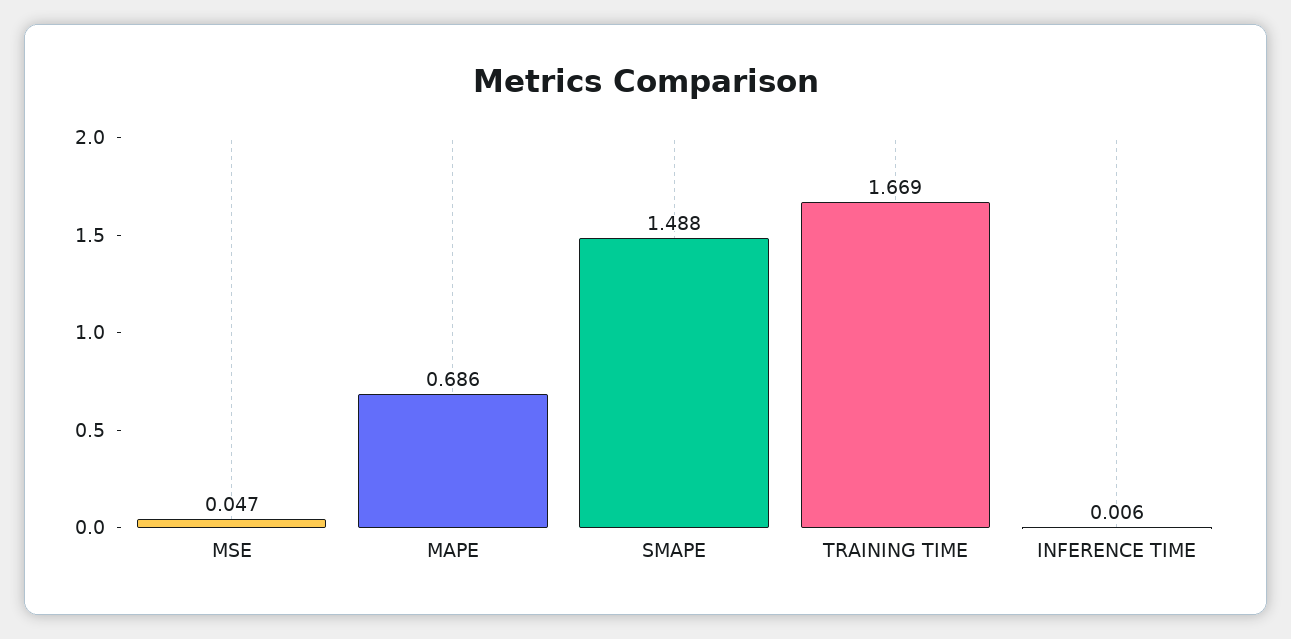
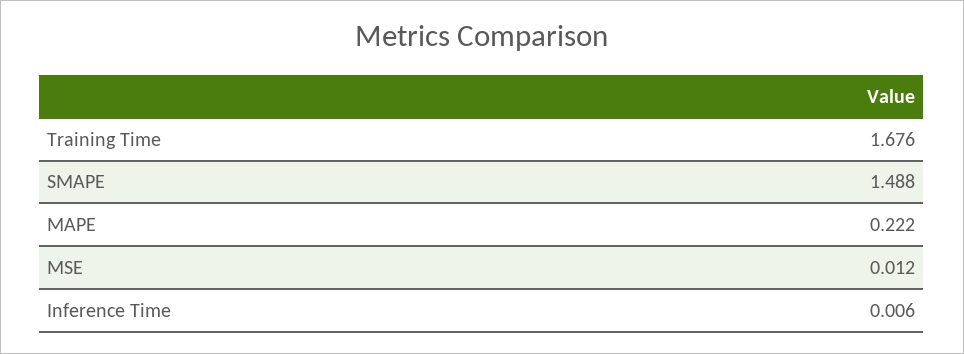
  {
-   "MSE": 0.047,
+   "MSE": 0.012,
-   "MAPE": 0.686,
+   "MAPE": 0.222,
    "SMAPE": 1.488,
-   "TRAINING TIME": 1.669,
+   "TRAINING TIME": 1.676,
    "INFERENCE TIME": 0.006
  }

